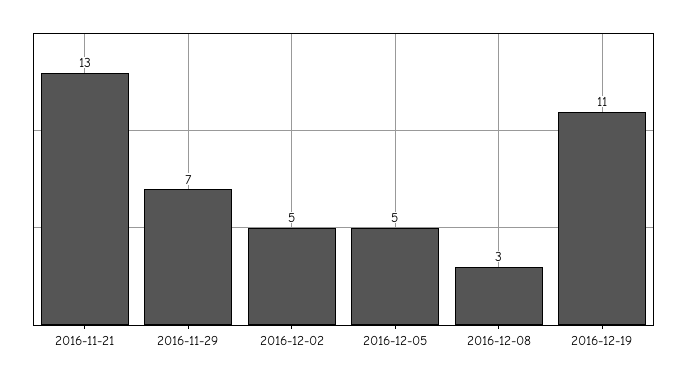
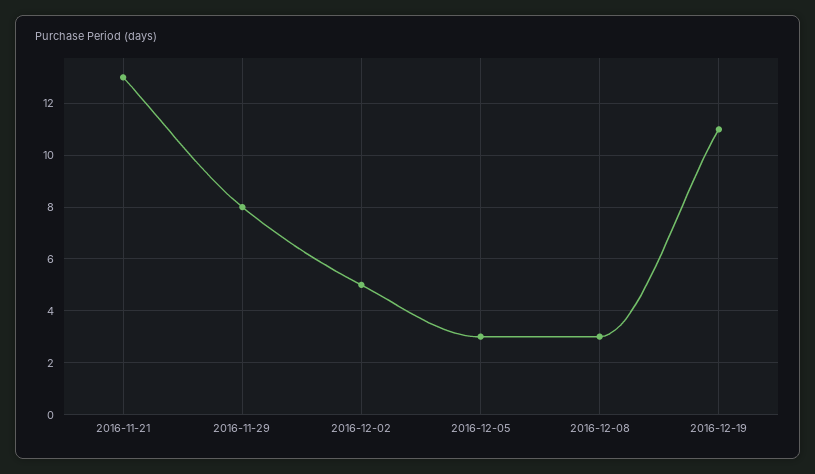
  {
    "2016-11-21": 13,
-   "2016-11-29": 7,
+   "2016-11-29": 8,
    "2016-12-02": 5,
-   "2016-12-05": 5,
+   "2016-12-05": 3,
    "2016-12-08": 3,
    "2016-12-19": 11
  }

